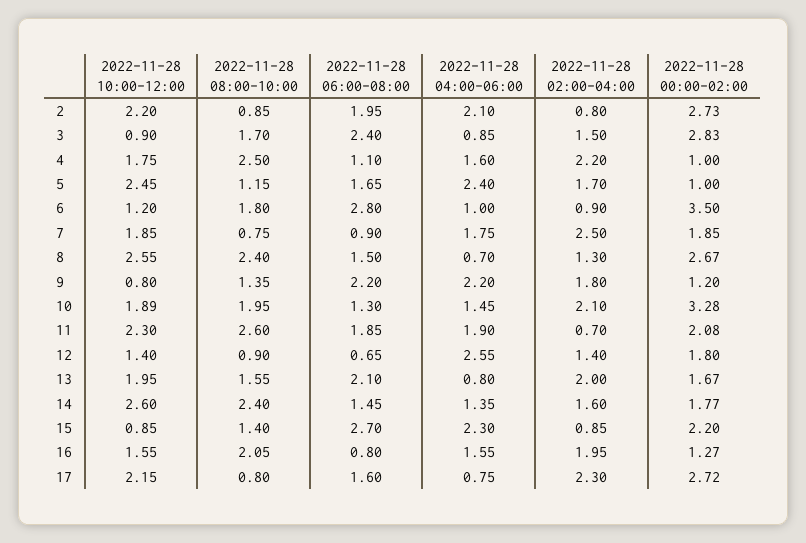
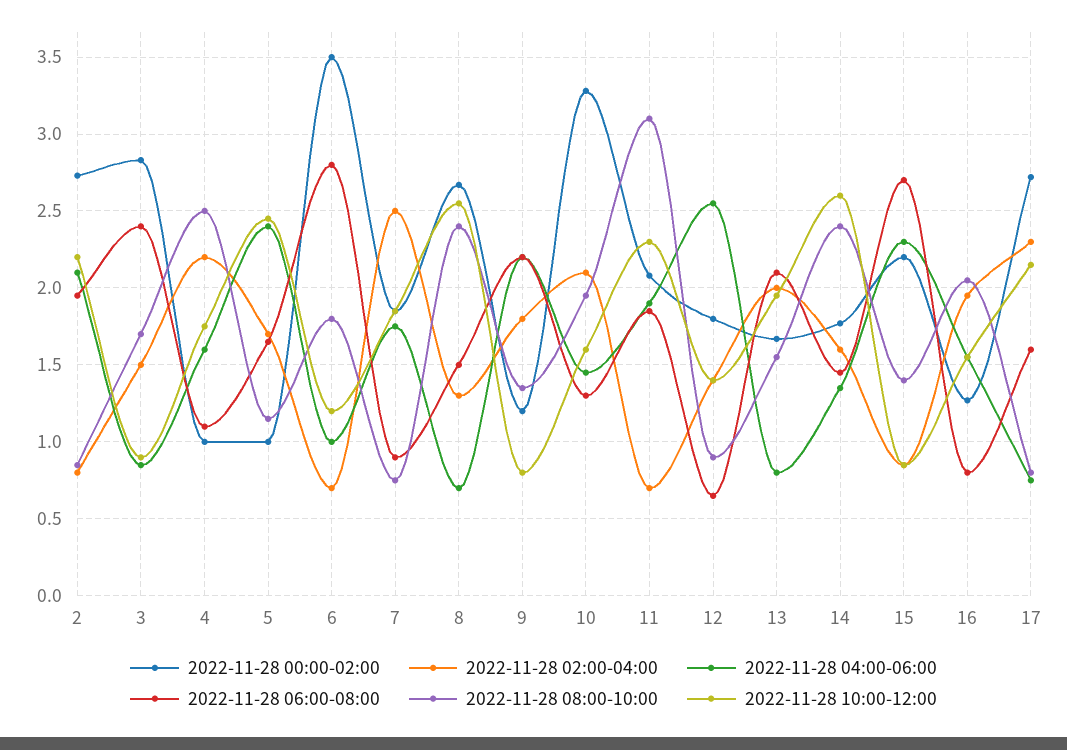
  {
    "2022-11-28 10:00-12:00": {
      "2": 2.2,
      "3": 0.9,
      "4": 1.75,
      "5": 2.45,
      "6": 1.2,
      "7": 1.85,
      "8": 2.55,
      "9": 0.8,
-     "10": 1.89,
+     "10": 1.6,
      "11": 2.3,
      "12": 1.4,
      "13": 1.95,
      "14": 2.6,
      "15": 0.85,
      "16": 1.55,
      "17": 2.15
    },
    "2022-11-28 08:00-10:00": {
      "2": 0.85,
      "3": 1.7,
      "4": 2.5,
      "5": 1.15,
      "6": 1.8,
      "7": 0.75,
      "8": 2.4,
      "9": 1.35,
      "10": 1.95,
-     "11": 2.6,
+     "11": 3.1,
      "12": 0.9,
      "13": 1.55,
      "14": 2.4,
      "15": 1.4,
      "16": 2.05,
      "17": 0.8
    },
    "2022-11-28 06:00-08:00": {
      "2": 1.95,
      "3": 2.4,
      "4": 1.1,
      "5": 1.65,
      "6": 2.8,
      "7": 0.9,
      "8": 1.5,
      "9": 2.2,
      "10": 1.3,
      "11": 1.85,
      "12": 0.65,
      "13": 2.1,
      "14": 1.45,
      "15": 2.7,
      "16": 0.8,
      "17": 1.6
    },
    "2022-11-28 04:00-06:00": {
      "2": 2.1,
      "3": 0.85,
      "4": 1.6,
      "5": 2.4,
      "6": 1,
      "7": 1.75,
      "8": 0.7,
      "9": 2.2,
      "10": 1.45,
      "11": 1.9,
      "12": 2.55,
      "13": 0.8,
      "14": 1.35,
      "15": 2.3,
      "16": 1.55,
      "17": 0.75
    },
    "2022-11-28 02:00-04:00": {
      "2": 0.8,
      "3": 1.5,
      "4": 2.2,
      "5": 1.7,
-     "6": 0.9,
+     "6": 0.7,
      "7": 2.5,
      "8": 1.3,
      "9": 1.8,
      "10": 2.1,
      "11": 0.7,
      "12": 1.4,
      "13": 2,
      "14": 1.6,
      "15": 0.85,
      "16": 1.95,
      "17": 2.3
    },
    "2022-11-28 00:00-02:00": {
      "2": 2.73,
      "3": 2.83,
      "4": 1,
      "5": 1,
      "6": 3.5,
      "7": 1.85,
      "8": 2.67,
      "9": 1.2,
      "10": 3.28,
      "11": 2.08,
      "12": 1.8,
      "13": 1.67,
      "14": 1.77,
      "15": 2.2,
      "16": 1.27,
      "17": 2.72
    }
  }

